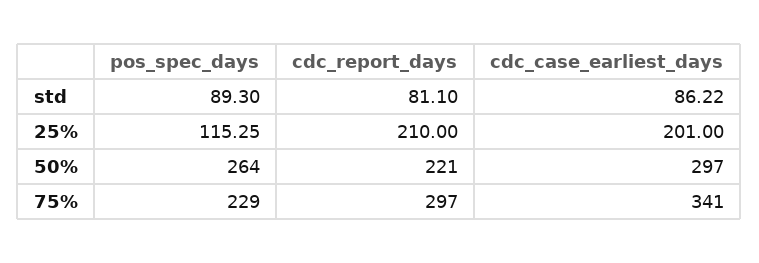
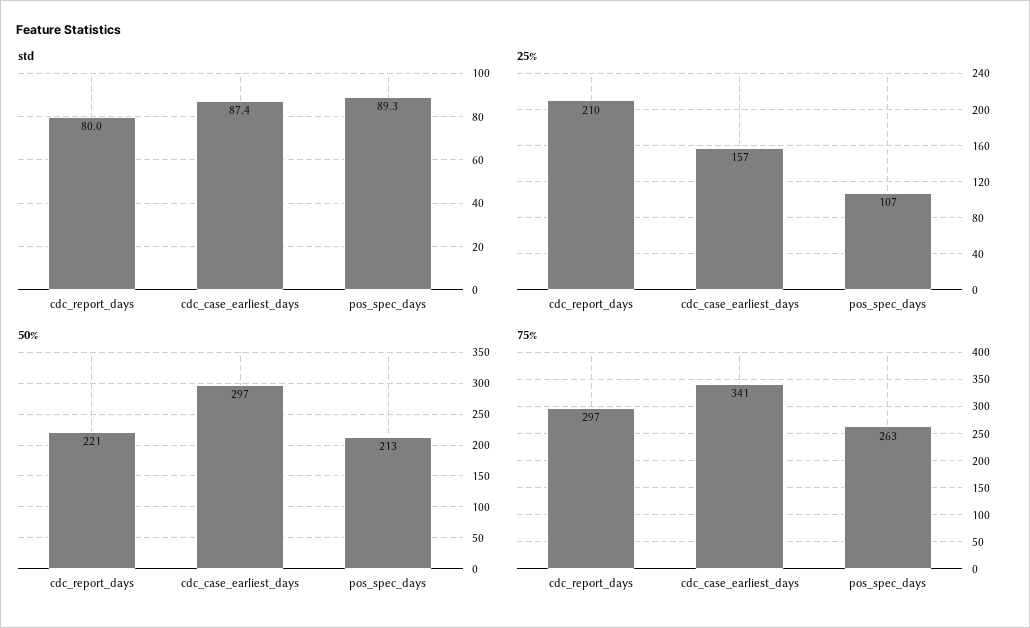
  {
    "std": {
      "pos_spec_days": 89.3,
-     "cdc_report_days": 81.1,
+     "cdc_report_days": 80,
-     "cdc_case_earliest_days": 86.22
+     "cdc_case_earliest_days": 87.4
    },
    "25%": {
-     "pos_spec_days": 115.25,
+     "pos_spec_days": 107,
      "cdc_report_days": 210,
-     "cdc_case_earliest_days": 201
+     "cdc_case_earliest_days": 157
    },
    "50%": {
-     "pos_spec_days": 264,
+     "pos_spec_days": 213,
      "cdc_report_days": 221,
      "cdc_case_earliest_days": 297
    },
    "75%": {
-     "pos_spec_days": 229,
+     "pos_spec_days": 263,
      "cdc_report_days": 297,
      "cdc_case_earliest_days": 341
    }
  }

